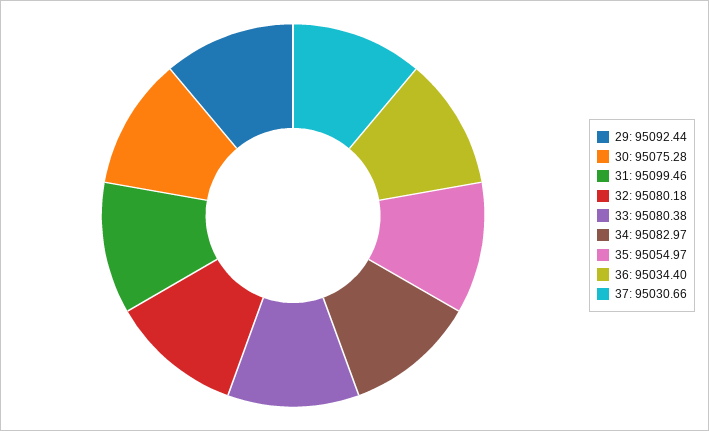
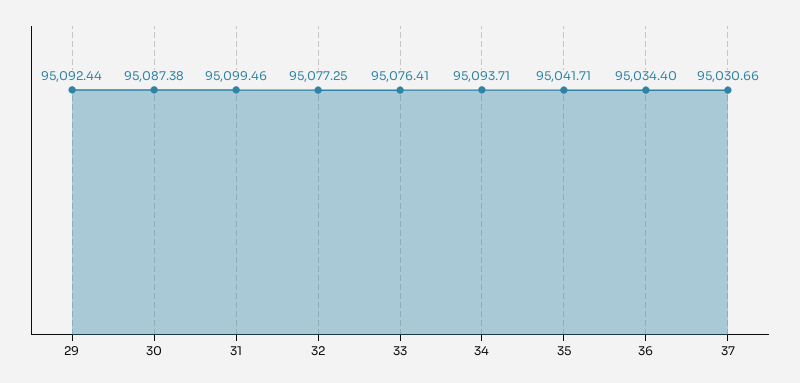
  {
    "29": 95092.44,
-   "30": 95075.28,
+   "30": 95087.38,
    "31": 95099.46,
-   "32": 95080.18,
+   "32": 95077.25,
-   "33": 95080.38,
+   "33": 95076.41,
-   "34": 95082.97,
+   "34": 95093.71,
-   "35": 95054.97,
+   "35": 95041.71,
    "36": 95034.4,
    "37": 95030.66
  }

